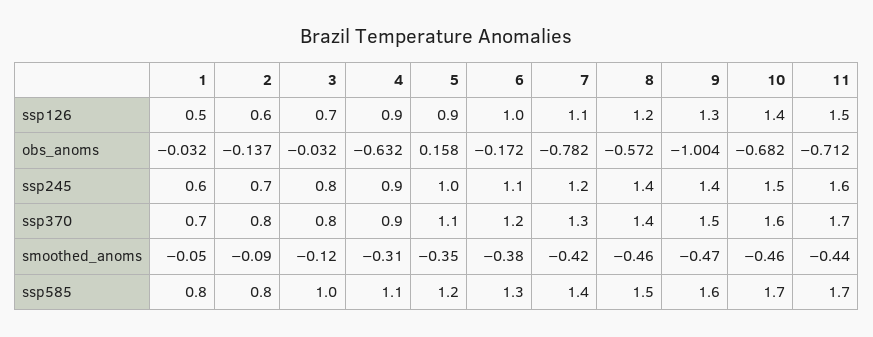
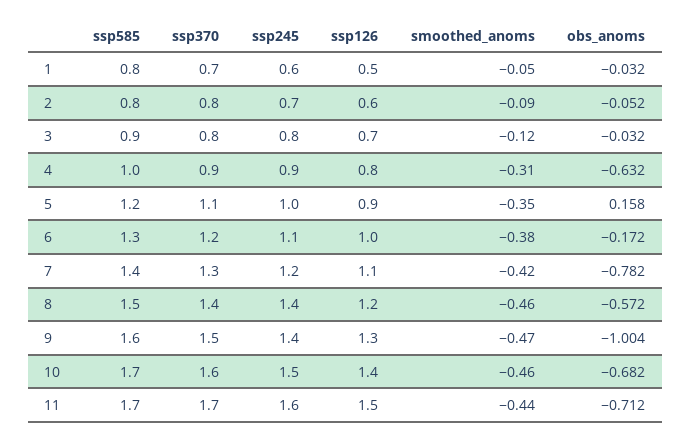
  {
    "1": {
      "ssp126": 0.5,
      "obs_anoms": -0.032,
      "ssp245": 0.6,
      "ssp370": 0.7,
      "smoothed_anoms": -0.05,
      "ssp585": 0.8
    },
    "2": {
      "ssp126": 0.6,
-     "obs_anoms": -0.137,
+     "obs_anoms": -0.052,
      "ssp245": 0.7,
      "ssp370": 0.8,
      "smoothed_anoms": -0.09,
      "ssp585": 0.8
    },
    "3": {
      "ssp126": 0.7,
      "obs_anoms": -0.032,
      "ssp245": 0.8,
      "ssp370": 0.8,
      "smoothed_anoms": -0.12,
-     "ssp585": 1
+     "ssp585": 0.9
    },
    "4": {
-     "ssp126": 0.9,
+     "ssp126": 0.8,
      "obs_anoms": -0.632,
      "ssp245": 0.9,
      "ssp370": 0.9,
      "smoothed_anoms": -0.31,
-     "ssp585": 1.1
+     "ssp585": 1
    },
    "5": {
      "ssp126": 0.9,
      "obs_anoms": 0.158,
      "ssp245": 1,
      "ssp370": 1.1,
      "smoothed_anoms": -0.35,
      "ssp585": 1.2
    },
    "6": {
      "ssp126": 1,
      "obs_anoms": -0.172,
      "ssp245": 1.1,
      "ssp370": 1.2,
      "smoothed_anoms": -0.38,
      "ssp585": 1.3
    },
    "7": {
      "ssp126": 1.1,
      "obs_anoms": -0.782,
      "ssp245": 1.2,
      "ssp370": 1.3,
      "smoothed_anoms": -0.42,
      "ssp585": 1.4
    },
    "8": {
      "ssp126": 1.2,
      "obs_anoms": -0.572,
      "ssp245": 1.4,
      "ssp370": 1.4,
      "smoothed_anoms": -0.46,
      "ssp585": 1.5
    },
    "9": {
      "ssp126": 1.3,
      "obs_anoms": -1.004,
      "ssp245": 1.4,
      "ssp370": 1.5,
      "smoothed_anoms": -0.47,
      "ssp585": 1.6
    },
    "10": {
      "ssp126": 1.4,
      "obs_anoms": -0.682,
      "ssp245": 1.5,
      "ssp370": 1.6,
      "smoothed_anoms": -0.46,
      "ssp585": 1.7
    },
    "11": {
      "ssp126": 1.5,
      "obs_anoms": -0.712,
      "ssp245": 1.6,
      "ssp370": 1.7,
      "smoothed_anoms": -0.44,
      "ssp585": 1.7
    }
  }

